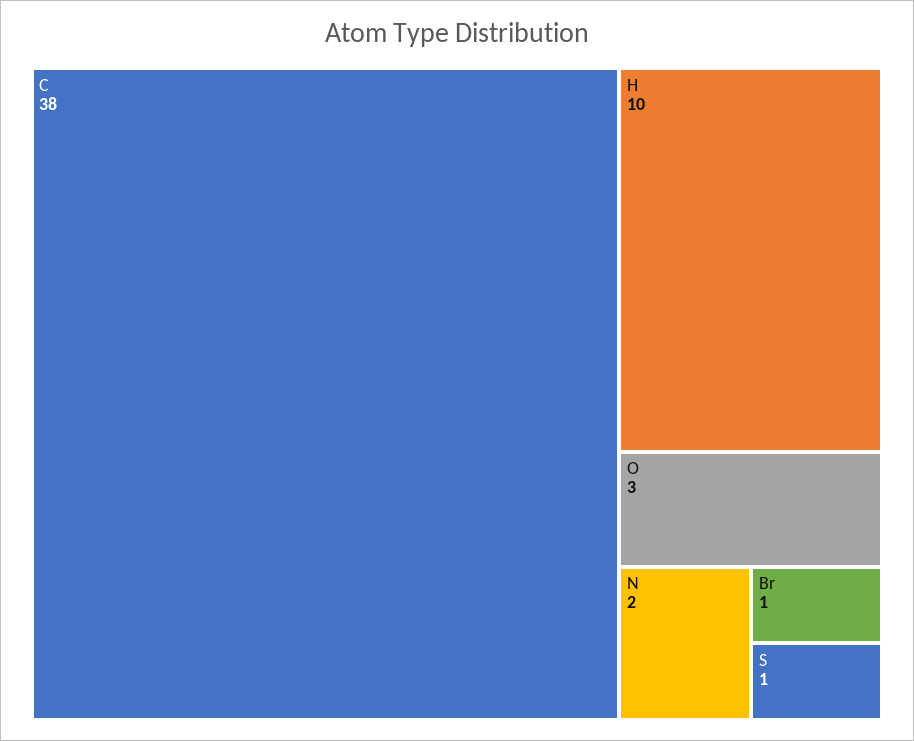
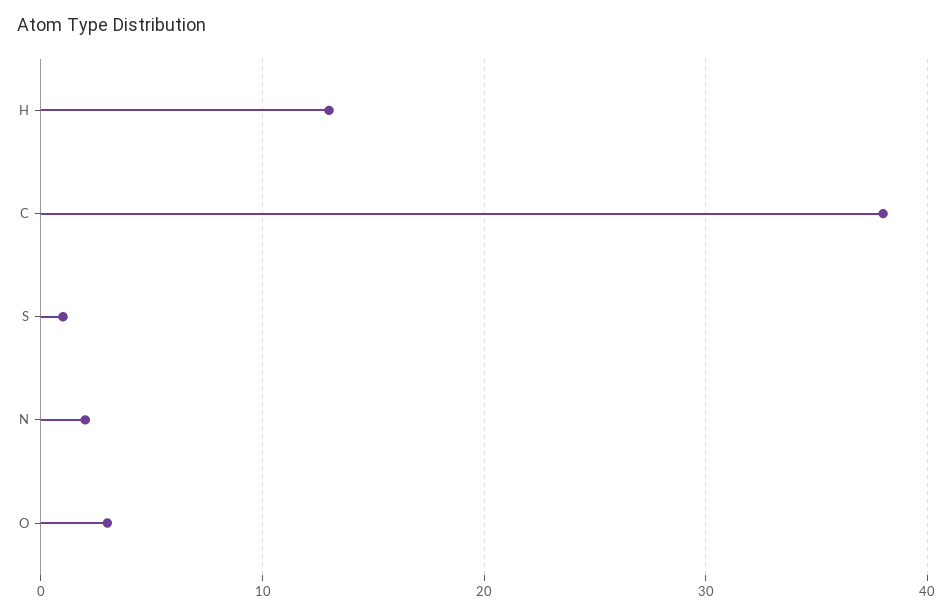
  {
    "C": 38,
-   "H": 10,
+   "H": 13,
    "O": 3,
    "N": 2,
-   "Br": 1,
    "S": 1
  }

